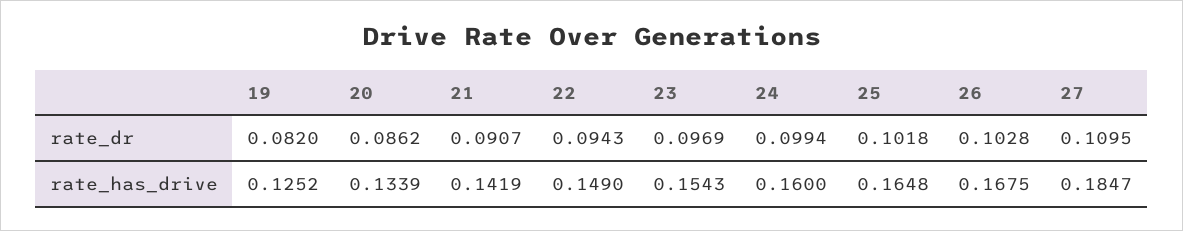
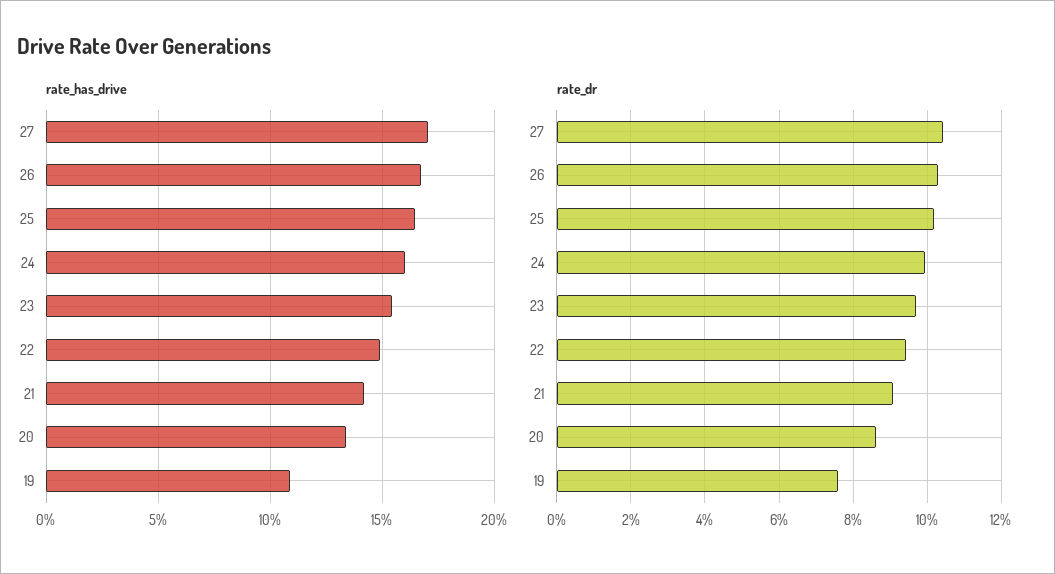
  {
    "rate_dr": {
-     "19": 0.082,
+     "19": 0.076,
      "20": 0.0862,
      "21": 0.0907,
      "22": 0.0943,
      "23": 0.0969,
      "24": 0.0994,
      "25": 0.1018,
      "26": 0.1028,
-     "27": 0.1095
+     "27": 0.104
    },
    "rate_has_drive": {
-     "19": 0.1252,
+     "19": 0.11,
      "20": 0.1339,
      "21": 0.1419,
      "22": 0.149,
      "23": 0.1543,
      "24": 0.16,
      "25": 0.1648,
      "26": 0.1675,
-     "27": 0.1847
+     "27": 0.17
    }
  }

